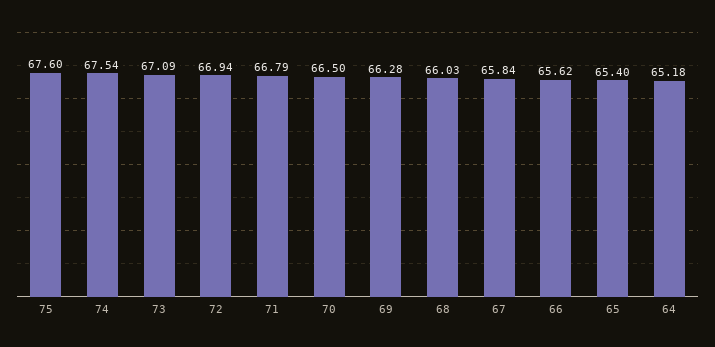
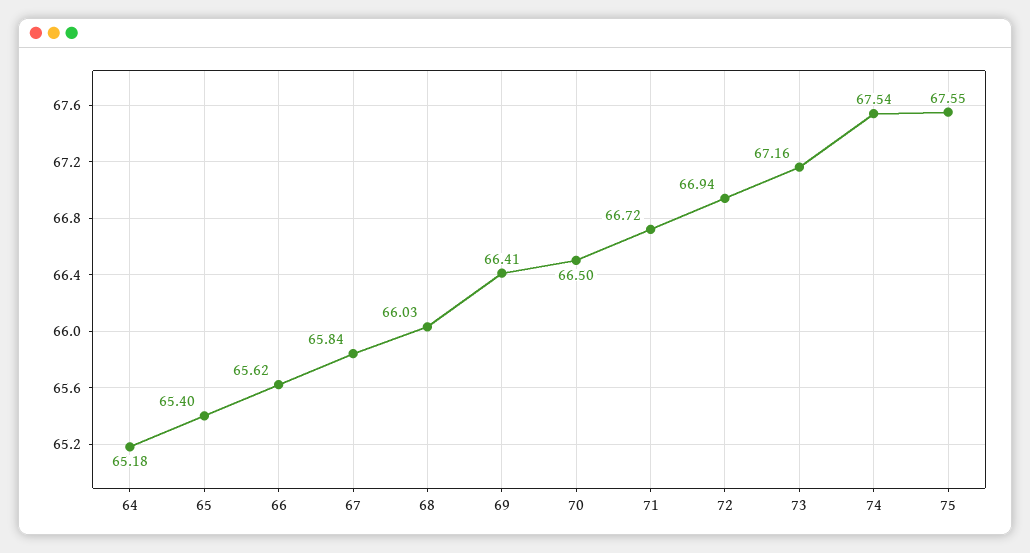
  {
-   "75": 67.6,
+   "75": 67.55,
    "74": 67.54,
-   "73": 67.09,
+   "73": 67.16,
    "72": 66.94,
-   "71": 66.79,
+   "71": 66.72,
    "70": 66.5,
-   "69": 66.28,
+   "69": 66.41,
    "68": 66.03,
    "67": 65.84,
    "66": 65.62,
    "65": 65.4,
    "64": 65.18
  }

